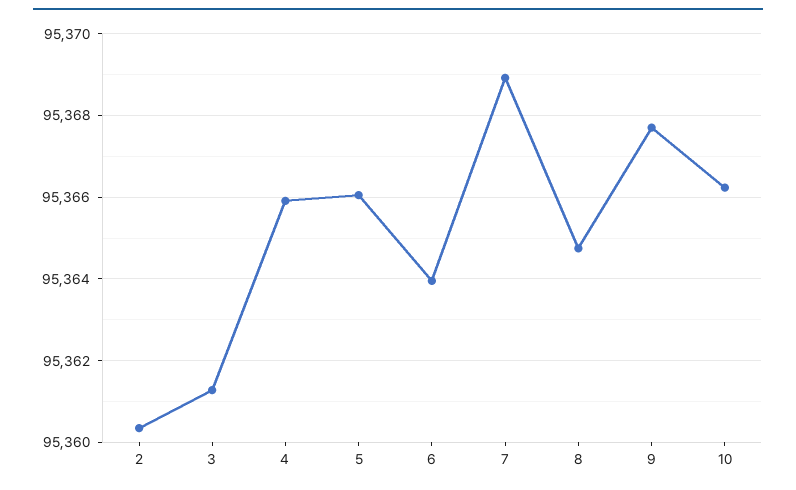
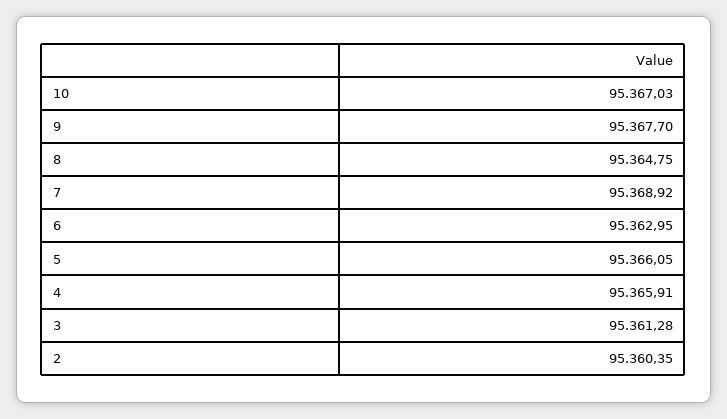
  {
    "2": 95360.35,
    "3": 95361.28,
    "4": 95365.91,
    "5": 95366.05,
-   "6": 95364,
+   "6": 95362.95,
    "7": 95368.92,
    "8": 95364.75,
    "9": 95367.7,
-   "10": 95366.2
+   "10": 95367.03
  }

